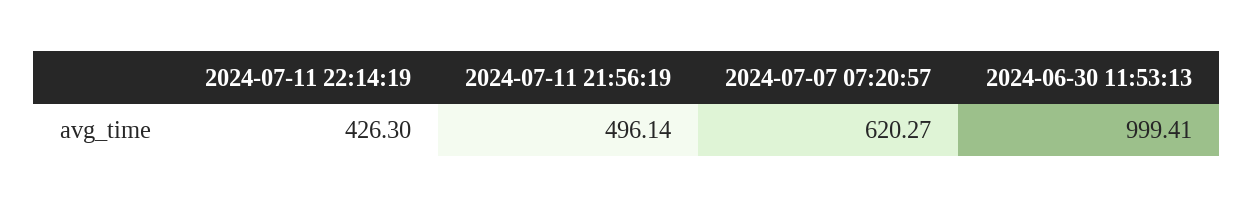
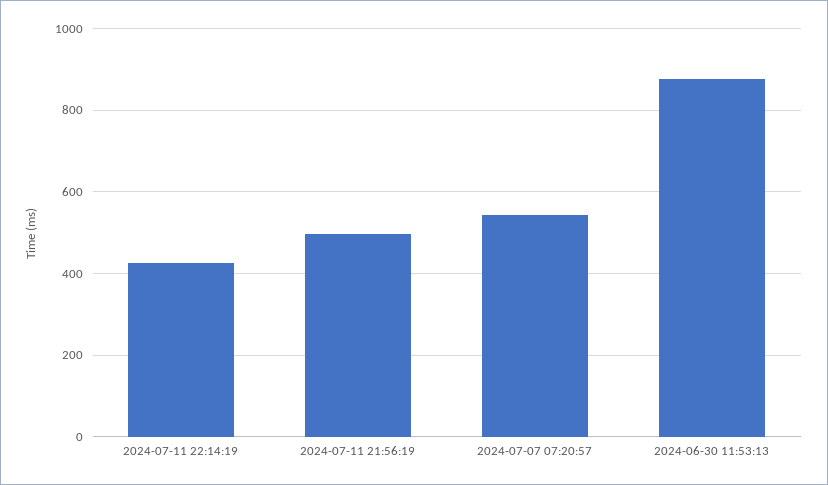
  {
    "2024-07-11 22:14:19": 426.3,
    "2024-07-11 21:56:19": 496.14,
-   "2024-07-07 07:20:57": 620.27,
+   "2024-07-07 07:20:57": 540,
-   "2024-06-30 11:53:13": 999.41
+   "2024-06-30 11:53:13": 880
  }

